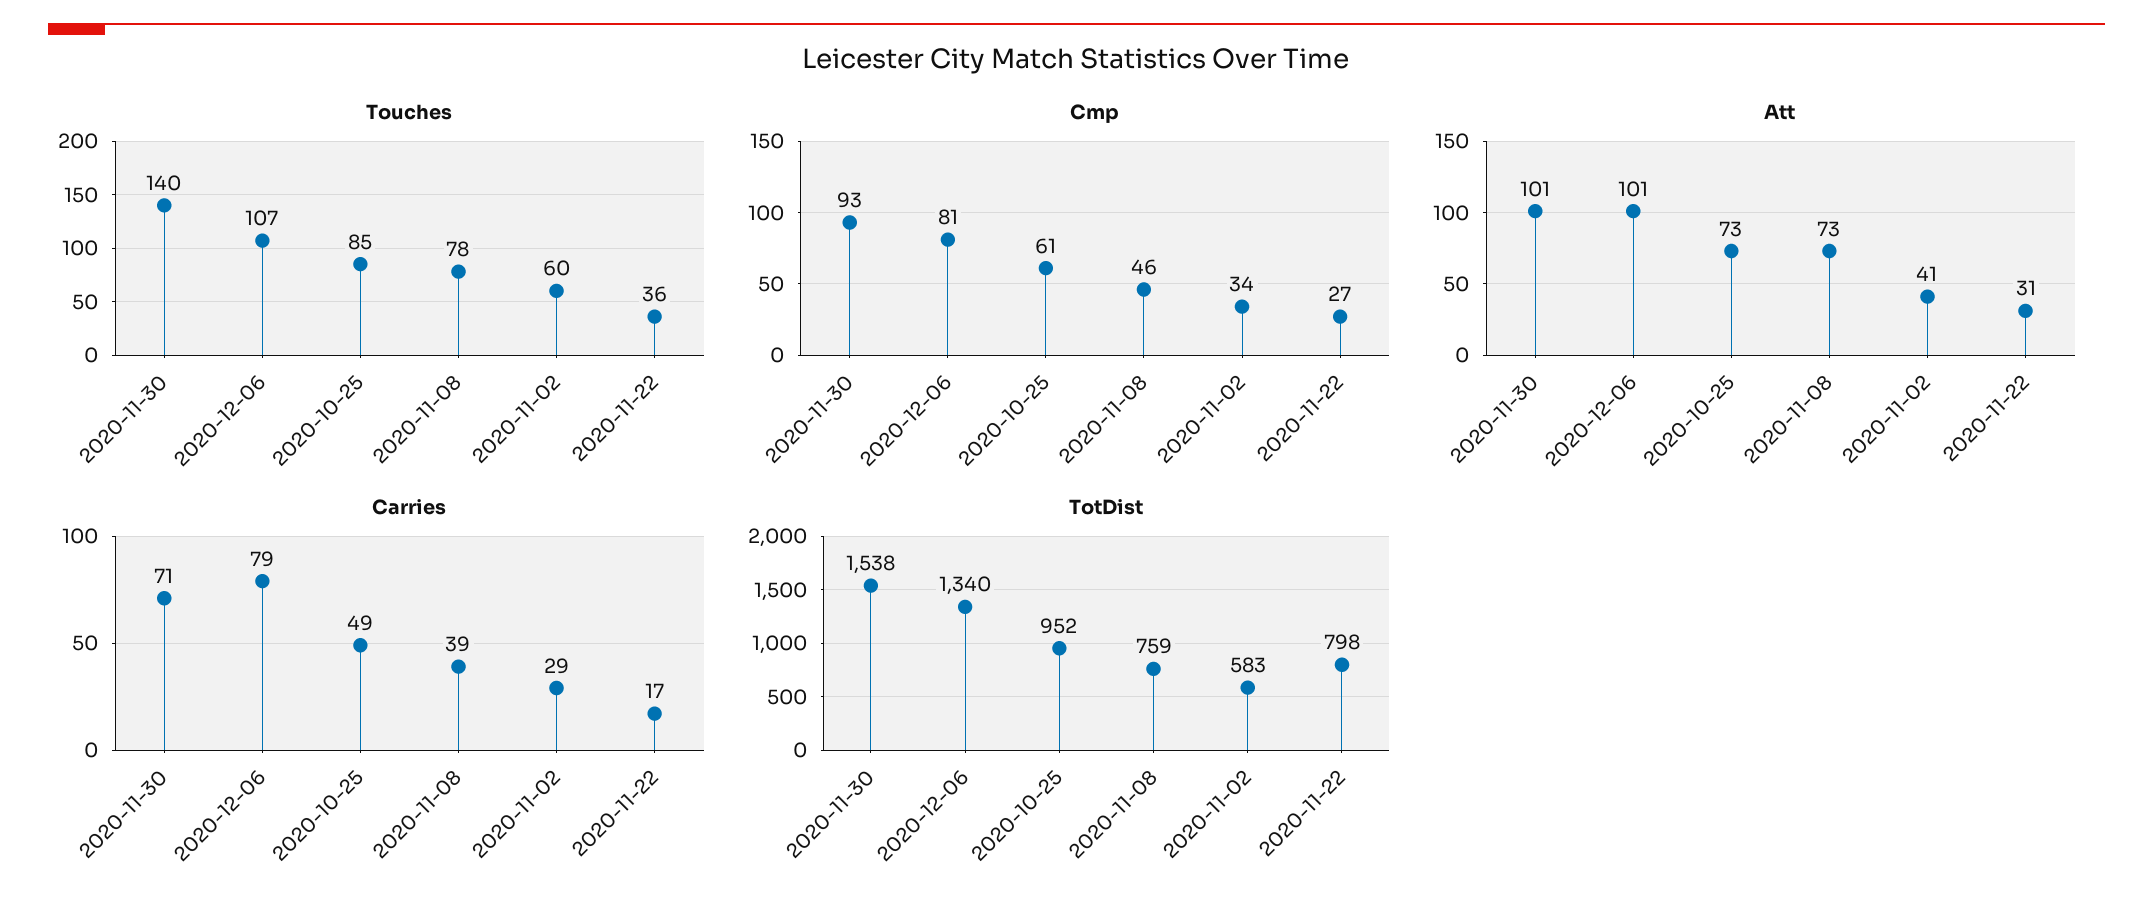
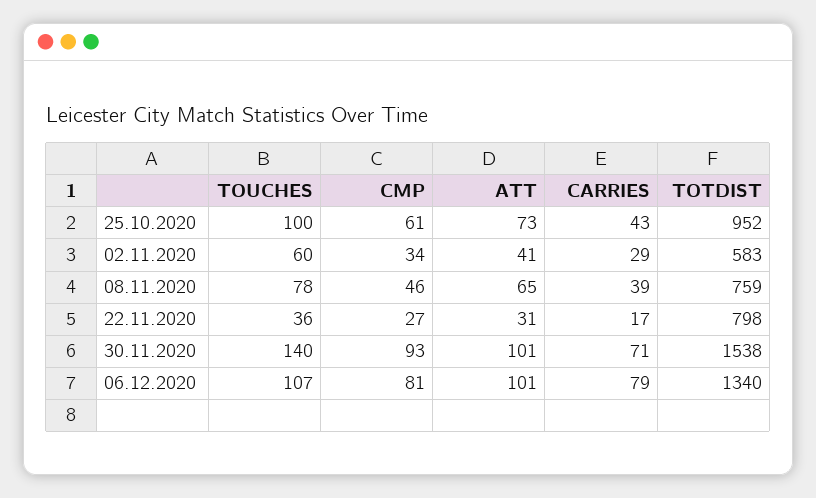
  {
    "Touches": {
      "2020-11-30": 140,
      "2020-12-06": 107,
-     "2020-10-25": 85,
+     "2020-10-25": 100,
      "2020-11-08": 78,
      "2020-11-02": 60,
      "2020-11-22": 36
    },
    "Cmp": {
      "2020-11-30": 93,
      "2020-12-06": 81,
      "2020-10-25": 61,
      "2020-11-08": 46,
      "2020-11-02": 34,
      "2020-11-22": 27
    },
    "Att": {
      "2020-11-30": 101,
      "2020-12-06": 101,
      "2020-10-25": 73,
-     "2020-11-08": 73,
+     "2020-11-08": 65,
      "2020-11-02": 41,
      "2020-11-22": 31
    },
    "Carries": {
      "2020-11-30": 71,
      "2020-12-06": 79,
-     "2020-10-25": 49,
+     "2020-10-25": 43,
      "2020-11-08": 39,
      "2020-11-02": 29,
      "2020-11-22": 17
    },
    "TotDist": {
      "2020-11-30": 1538,
      "2020-12-06": 1340,
      "2020-10-25": 952,
      "2020-11-08": 759,
      "2020-11-02": 583,
      "2020-11-22": 798
    }
  }

